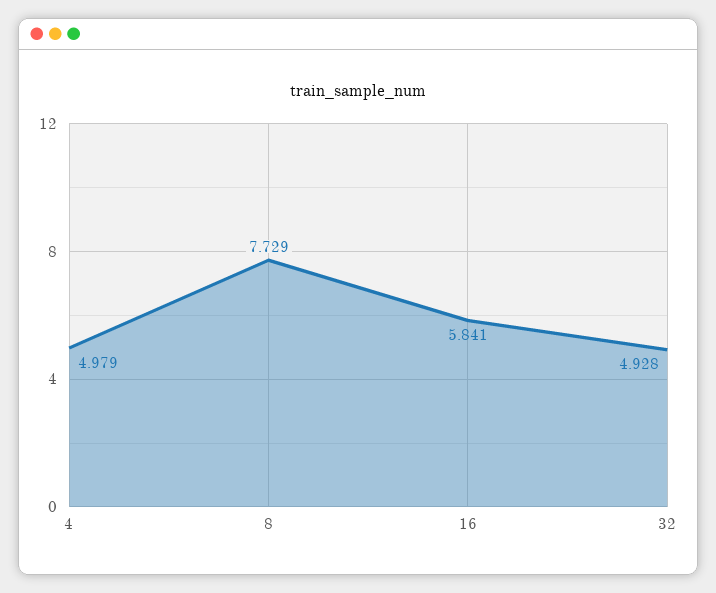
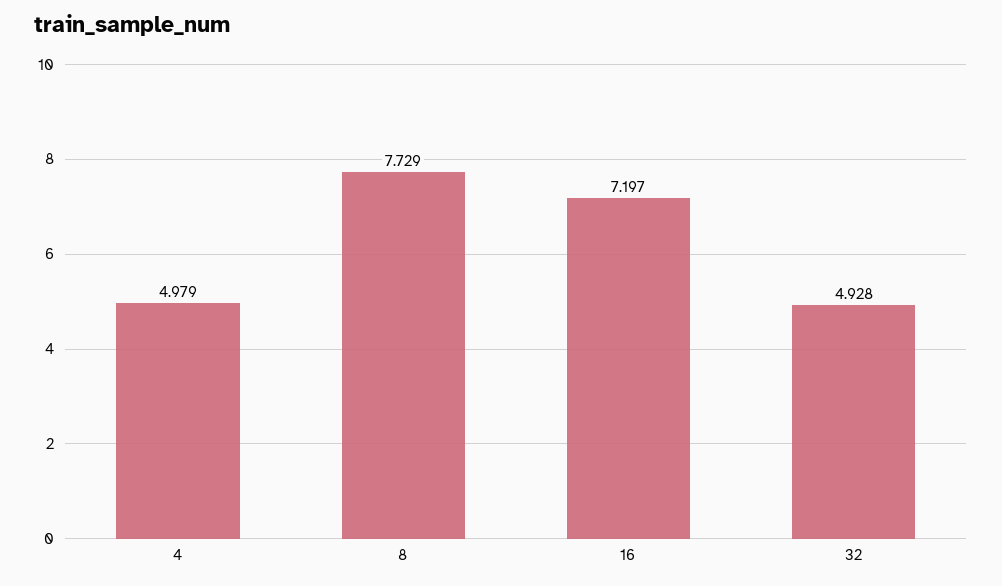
  {
    "4": 4.979,
    "8": 7.729,
-   "16": 5.841,
+   "16": 7.197,
    "32": 4.928
  }

